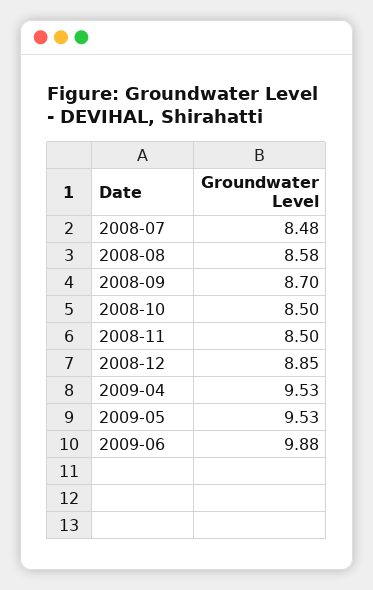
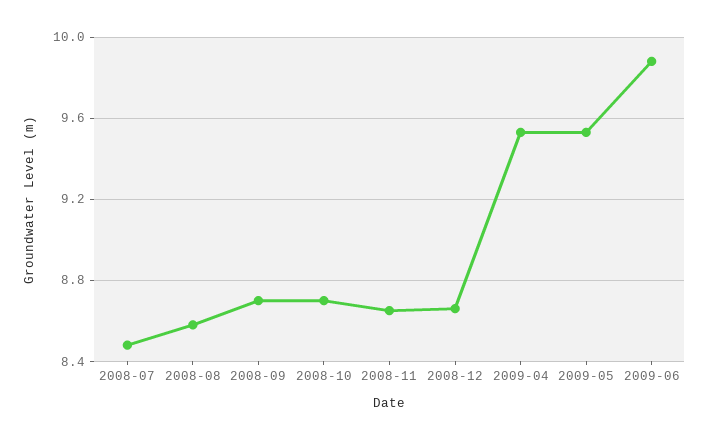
  {
    "2008-07": 8.48,
    "2008-08": 8.58,
    "2008-09": 8.7,
-   "2008-10": 8.5,
+   "2008-10": 8.7,
-   "2008-11": 8.5,
+   "2008-11": 8.65,
-   "2008-12": 8.85,
+   "2008-12": 8.65,
    "2009-04": 9.53,
    "2009-05": 9.53,
    "2009-06": 9.88
  }

